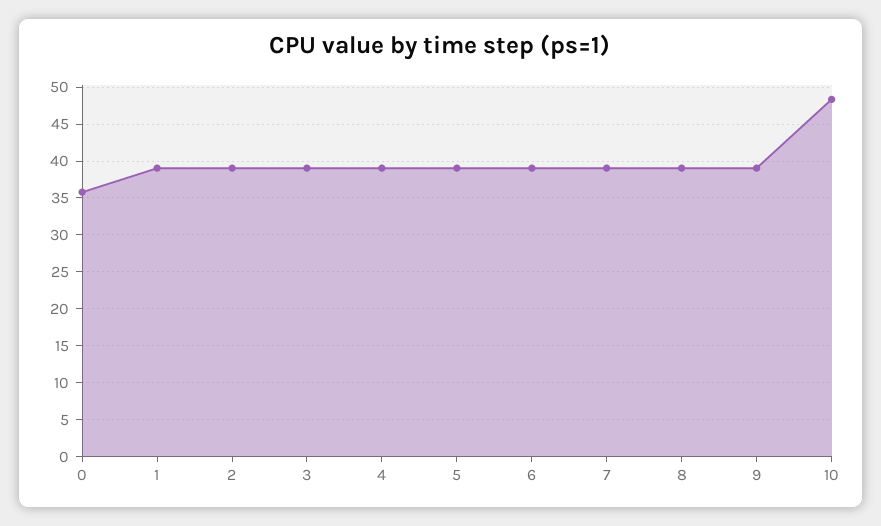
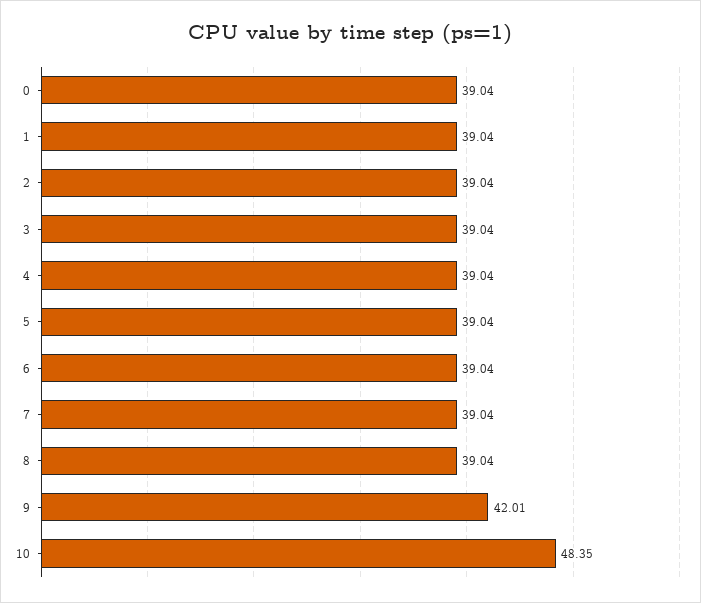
  {
-   "0": 36,
+   "0": 39.04,
    "1": 39.04,
    "2": 39.04,
    "3": 39.04,
    "4": 39.04,
    "5": 39.04,
    "6": 39.04,
    "7": 39.04,
    "8": 39.04,
-   "9": 39,
+   "9": 42.01,
    "10": 48.35
  }

